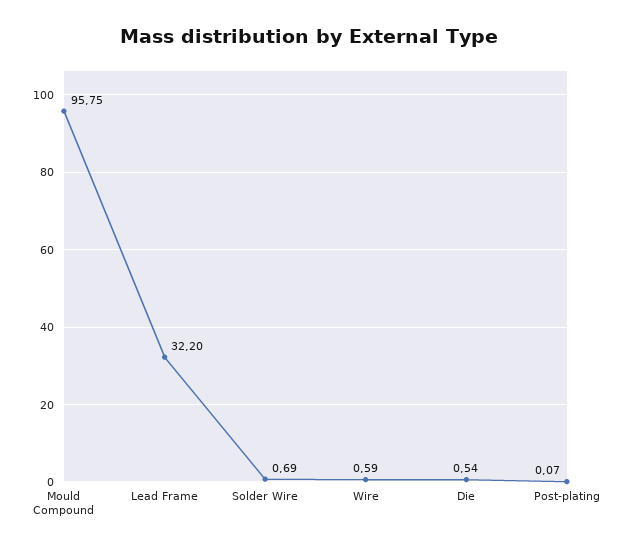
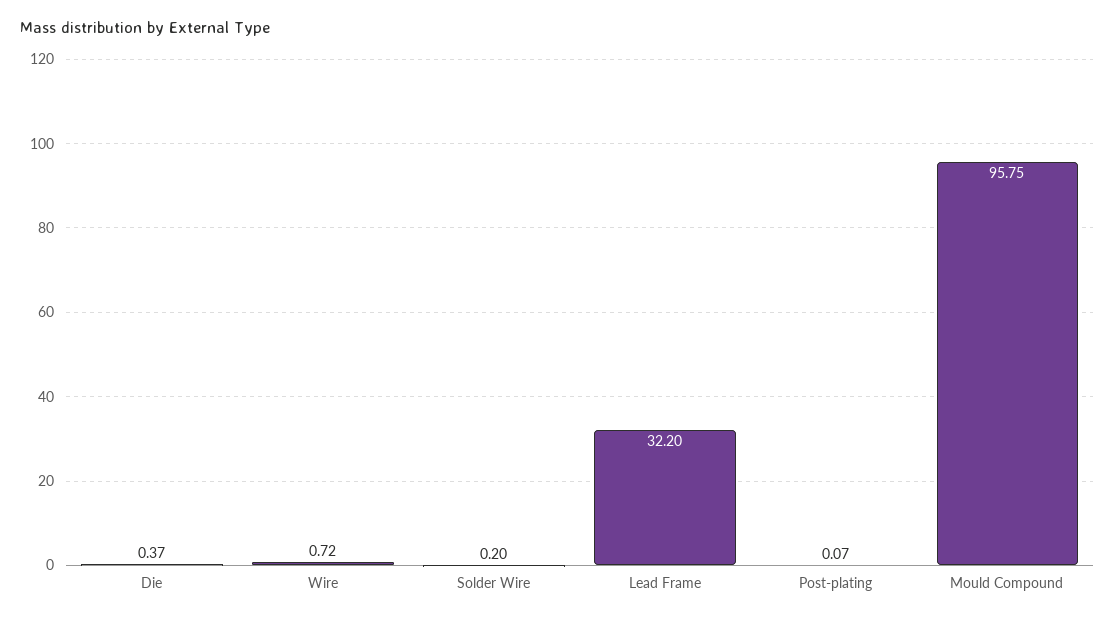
  {
    "Mould Compound": 95.75,
    "Lead Frame": 32.2,
-   "Solder Wire": 0.69,
+   "Solder Wire": 0.2,
-   "Wire": 0.59,
+   "Wire": 0.72,
-   "Die": 0.54,
+   "Die": 0.37,
    "Post-plating": 0.07
  }

